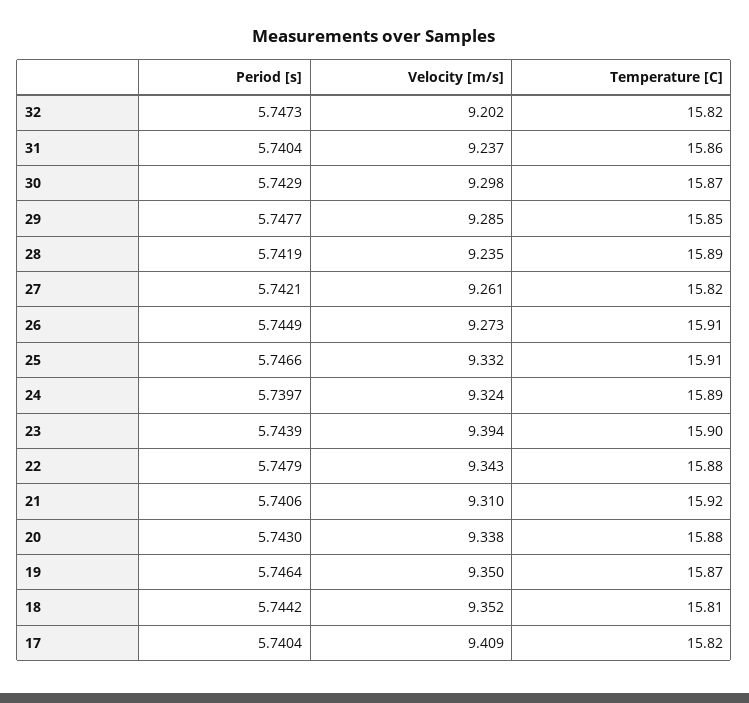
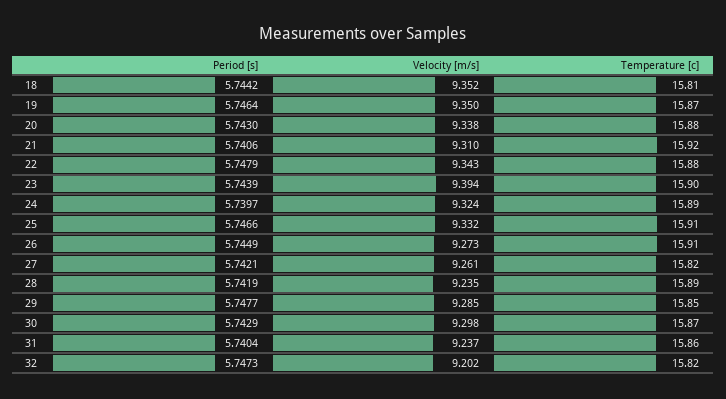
  {
    "Period [s]": {
      "32": 5.7473,
      "31": 5.7404,
      "30": 5.7429,
      "29": 5.7477,
      "28": 5.7419,
      "27": 5.7421,
      "26": 5.7449,
      "25": 5.7466,
      "24": 5.7397,
      "23": 5.7439,
      "22": 5.7479,
      "21": 5.7406,
      "20": 5.743,
      "19": 5.7464,
-     "18": 5.7442,
+     "18": 5.7442
-     "17": 5.7404
    },
    "Velocity [m/s]": {
      "32": 9.202,
      "31": 9.237,
      "30": 9.298,
      "29": 9.285,
      "28": 9.235,
      "27": 9.261,
      "26": 9.273,
      "25": 9.332,
      "24": 9.324,
      "23": 9.394,
      "22": 9.343,
      "21": 9.31,
      "20": 9.338,
      "19": 9.35,
-     "18": 9.352,
+     "18": 9.352
-     "17": 9.409
    },
    "Temperature [C]": {
      "32": 15.82,
      "31": 15.86,
      "30": 15.87,
      "29": 15.85,
      "28": 15.89,
      "27": 15.82,
      "26": 15.91,
      "25": 15.91,
      "24": 15.89,
      "23": 15.9,
      "22": 15.88,
      "21": 15.92,
      "20": 15.88,
      "19": 15.87,
-     "18": 15.81,
+     "18": 15.81
-     "17": 15.82
    }
  }

